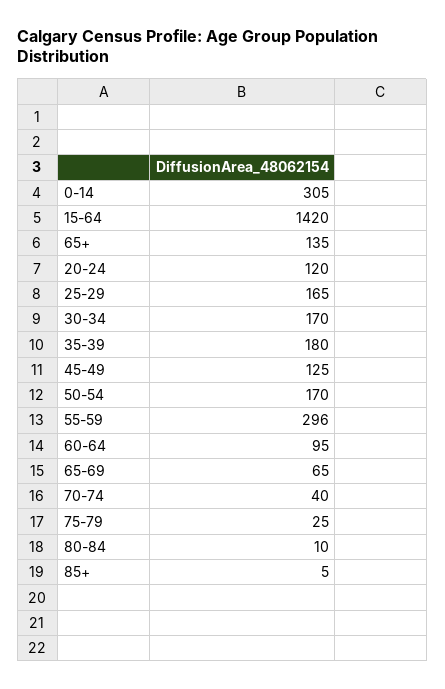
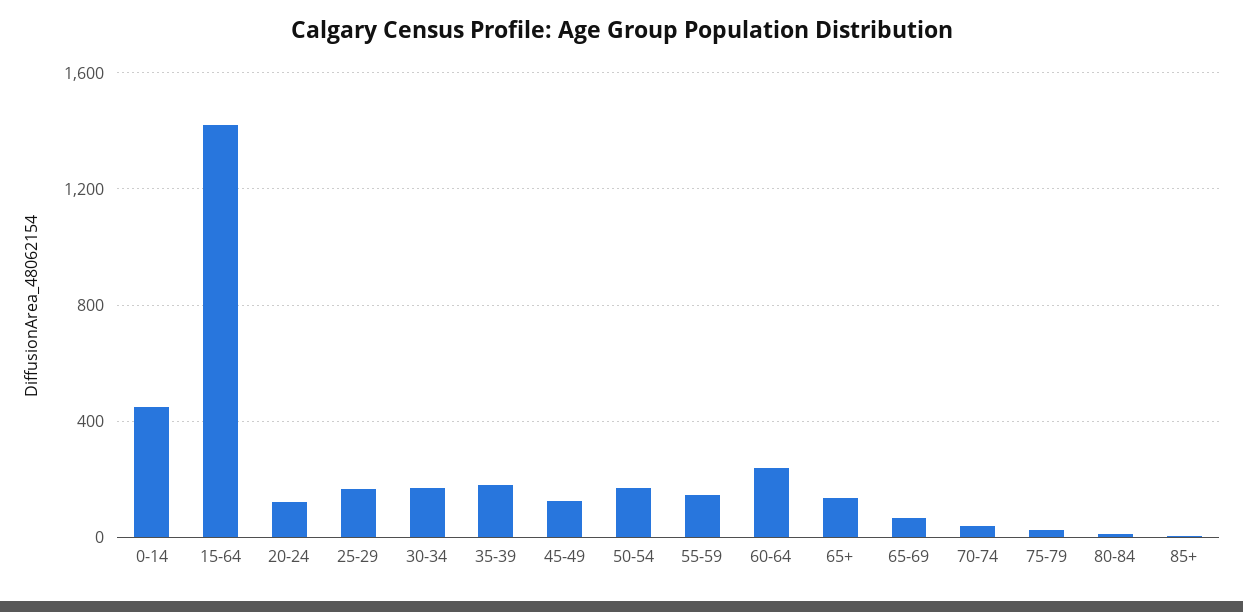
  {
-   "0-14": 305,
+   "0-14": 450,
    "15-64": 1420,
    "65+": 135,
    "20-24": 120,
    "25-29": 165,
    "30-34": 170,
    "35-39": 180,
    "45-49": 125,
    "50-54": 170,
-   "55-59": 296,
+   "55-59": 150,
-   "60-64": 95,
+   "60-64": 250,
    "65-69": 65,
    "70-74": 40,
    "75-79": 25,
    "80-84": 10,
    "85+": 5
  }

